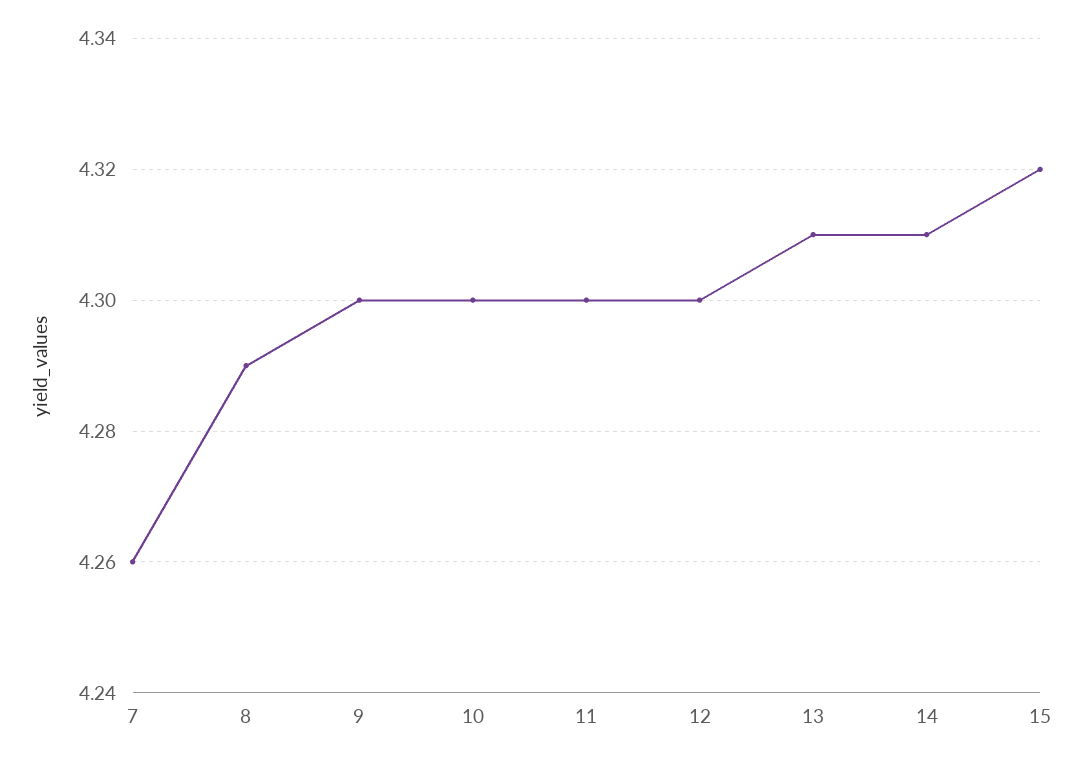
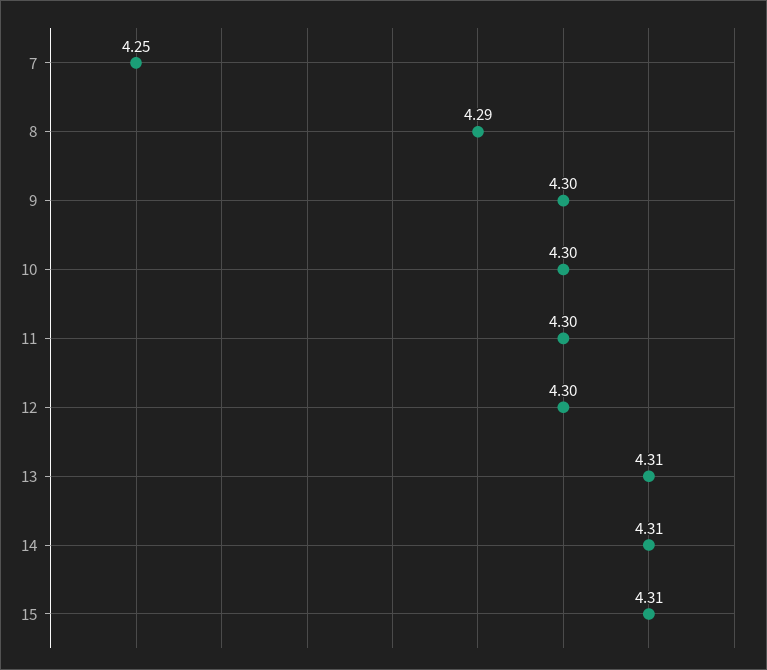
  {
-   "7": 4.26,
+   "7": 4.25,
    "8": 4.29,
    "9": 4.3,
    "10": 4.3,
    "11": 4.3,
    "12": 4.3,
    "13": 4.31,
    "14": 4.31,
-   "15": 4.32
+   "15": 4.31
  }

